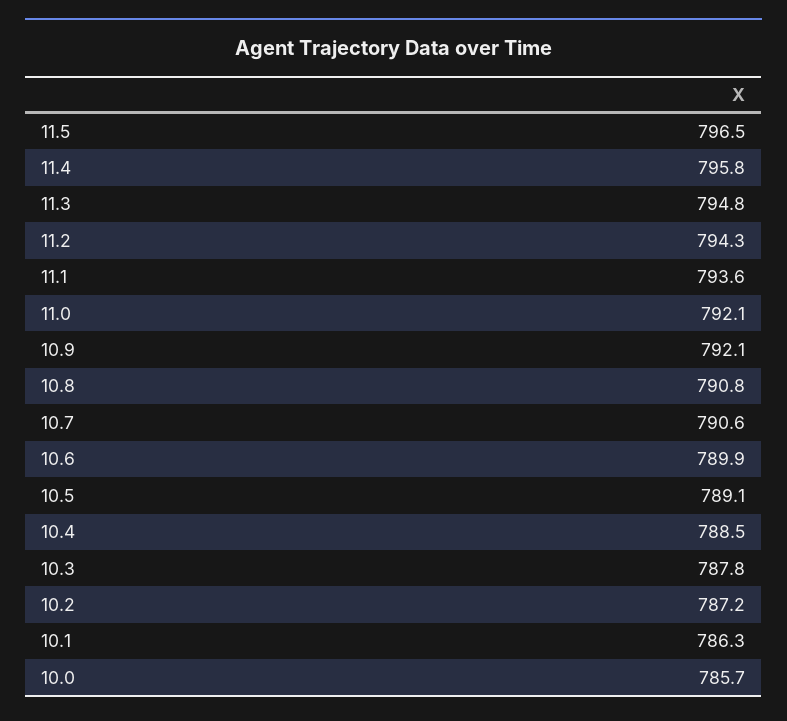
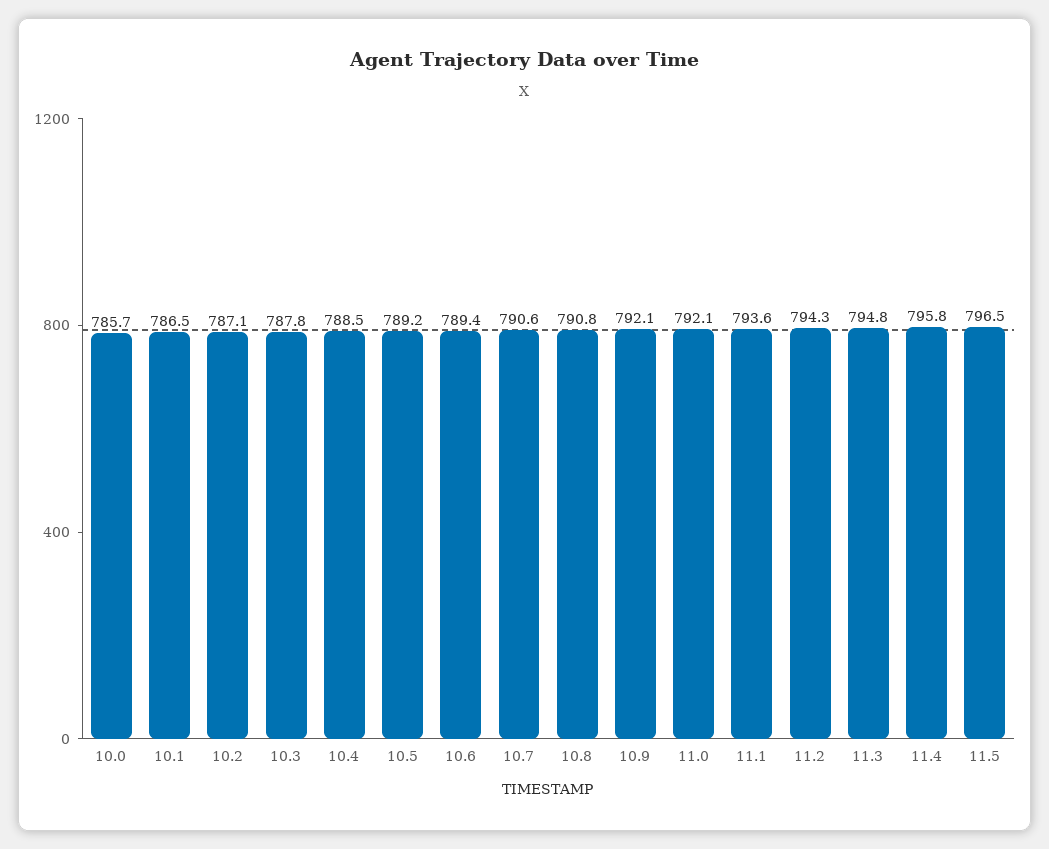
  {
    "11.5": 796.5,
    "11.4": 795.8,
    "11.3": 794.8,
    "11.2": 794.3,
    "11.1": 793.6,
    "11.0": 792.1,
    "10.9": 792.1,
    "10.8": 790.8,
    "10.7": 790.6,
-   "10.6": 789.9,
+   "10.6": 789.4,
-   "10.5": 789.1,
+   "10.5": 789.2,
    "10.4": 788.5,
    "10.3": 787.8,
-   "10.2": 787.2,
+   "10.2": 787.1,
-   "10.1": 786.3,
+   "10.1": 786.5,
    "10.0": 785.7
  }

